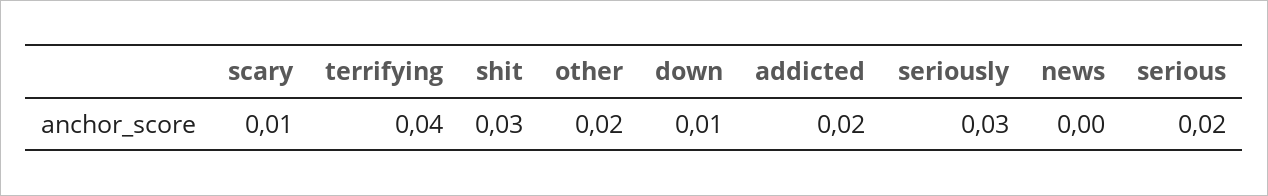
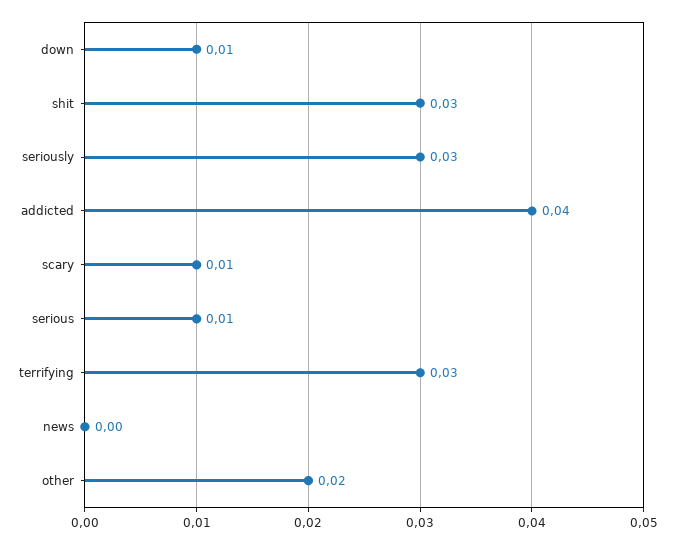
  {
    "scary": 0.01,
-   "terrifying": 0.04,
+   "terrifying": 0.03,
    "shit": 0.03,
    "other": 0.02,
    "down": 0.01,
-   "addicted": 0.02,
+   "addicted": 0.04,
    "seriously": 0.03,
    "news": 0,
-   "serious": 0.02
+   "serious": 0.01
  }

